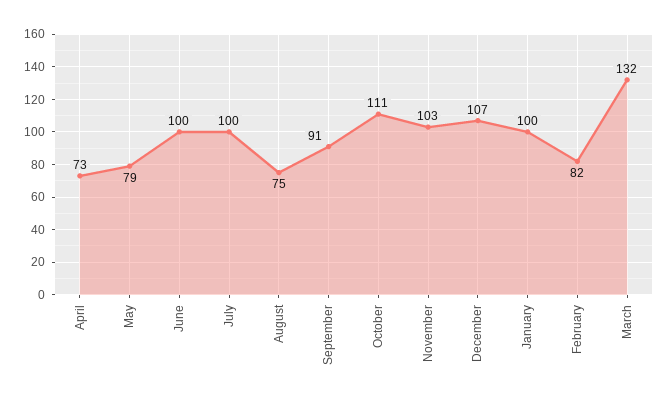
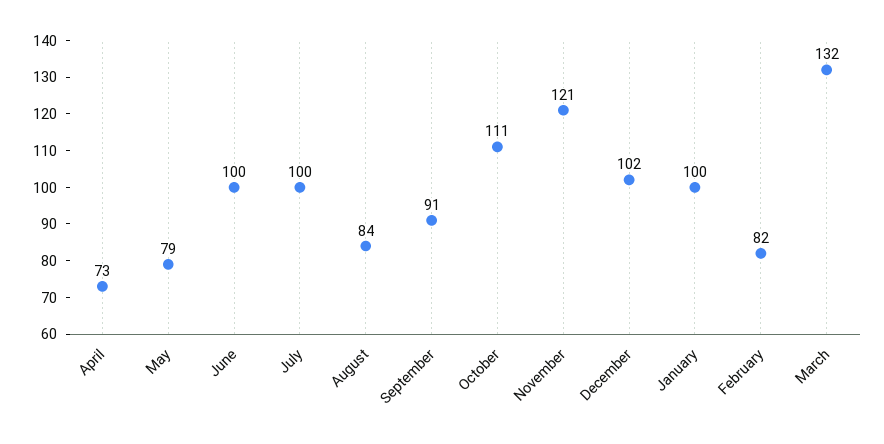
  {
    "April": 73,
    "May": 79,
    "June": 100,
    "July": 100,
-   "August": 75,
+   "August": 84,
    "September": 91,
    "October": 111,
-   "November": 103,
+   "November": 121,
-   "December": 107,
+   "December": 102,
    "January": 100,
    "February": 82,
    "March": 132
  }

